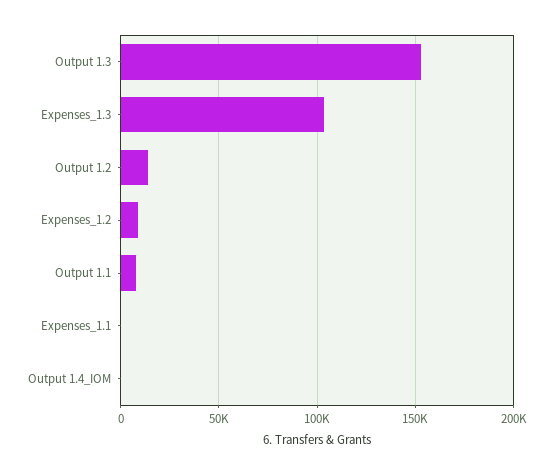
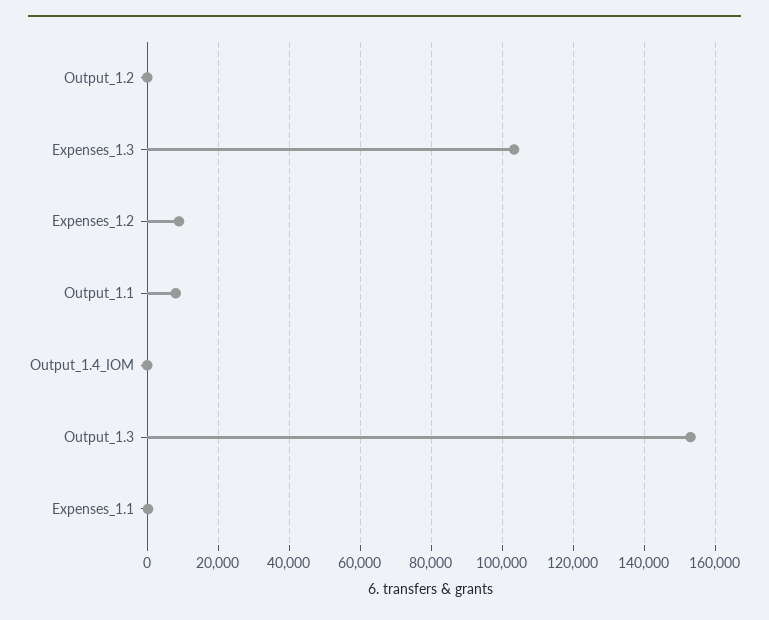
  {
    "Output 1.3": 154000,
    "Expenses_1.3": 104000,
-   "Output 1.2": 15000,
+   "Output 1.2": 0,
    "Expenses_1.2": 8000,
    "Output 1.1": 8000,
    "Expenses_1.1": 0,
    "Output 1.4_IOM": 0
  }

